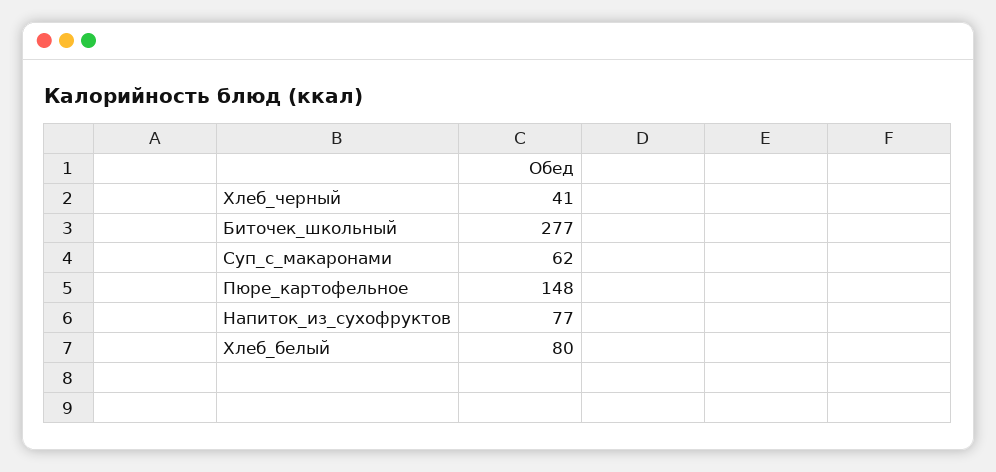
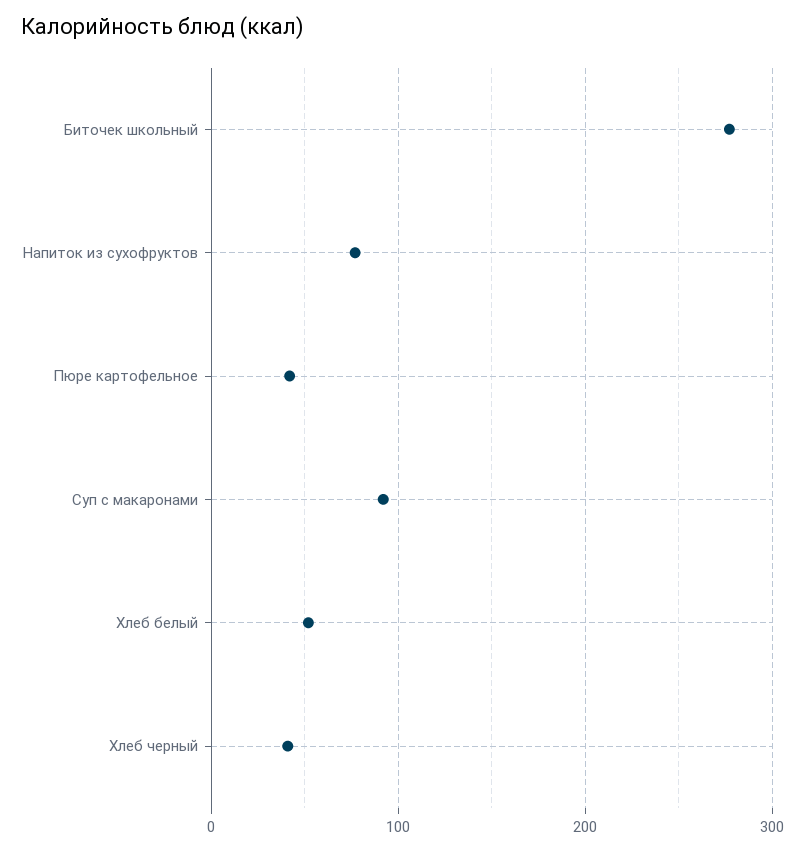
  {
    "Хлеб_черный": 41,
    "Биточек_школьный": 277,
-   "Суп_с_макаронами": 62,
+   "Суп_с_макаронами": 90,
-   "Пюре_картофельное": 148,
+   "Пюре_картофельное": 40,
    "Напиток_из_сухофруктов": 77,
-   "Хлеб_белый": 80
+   "Хлеб_белый": 50
  }

